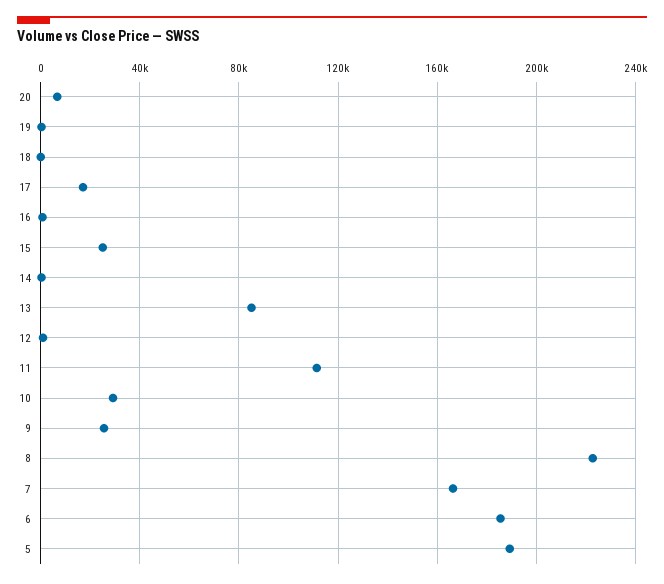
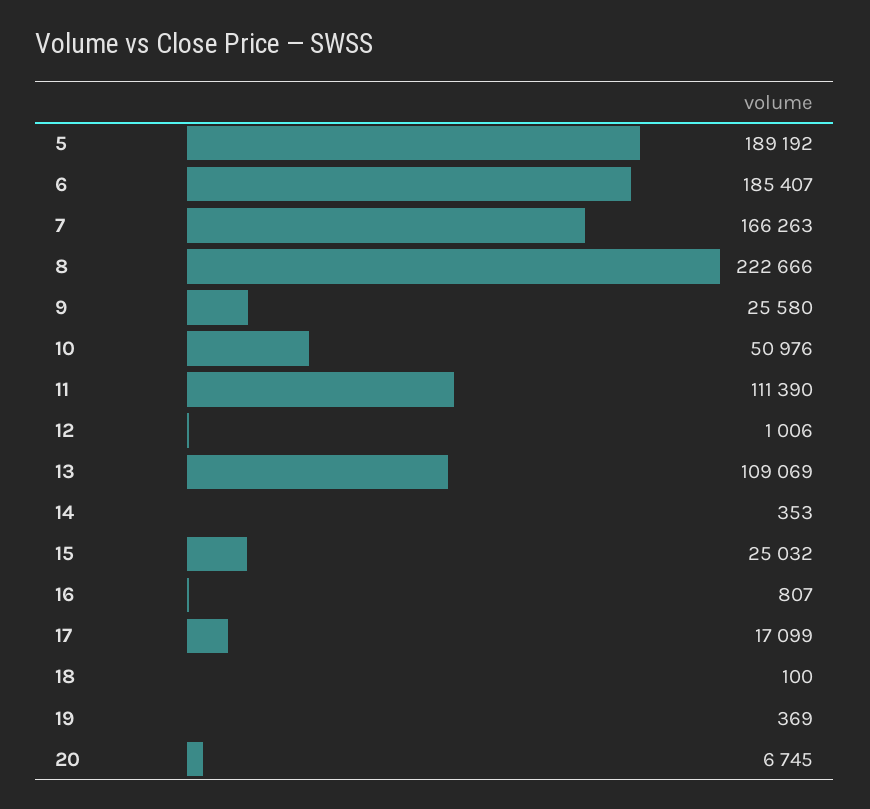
  {
    "20": 6745,
    "19": 369,
    "18": 100,
    "17": 17099,
    "16": 807,
    "15": 25032,
    "14": 353,
-   "13": 85000,
+   "13": 109069,
    "12": 1006,
    "11": 111390,
-   "10": 30000,
+   "10": 50976,
    "9": 25580,
    "8": 222666,
    "7": 166263,
    "6": 185407,
    "5": 189192
  }

